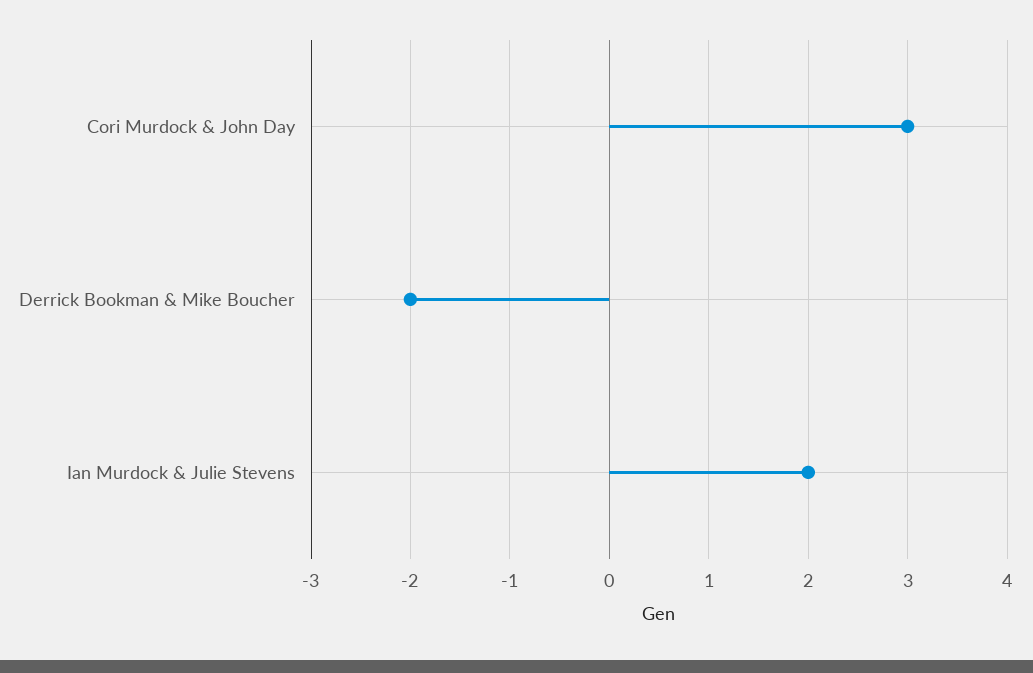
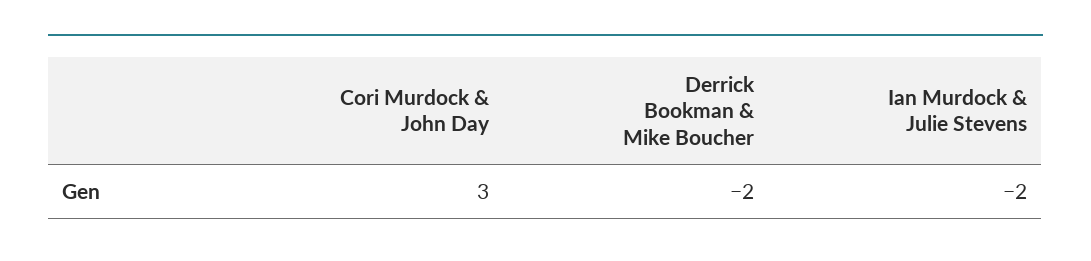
  {
    "Cori Murdock & John Day": 3,
    "Derrick Bookman & Mike Boucher": -2,
-   "Ian Murdock & Julie Stevens": 2
+   "Ian Murdock & Julie Stevens": -2
  }

